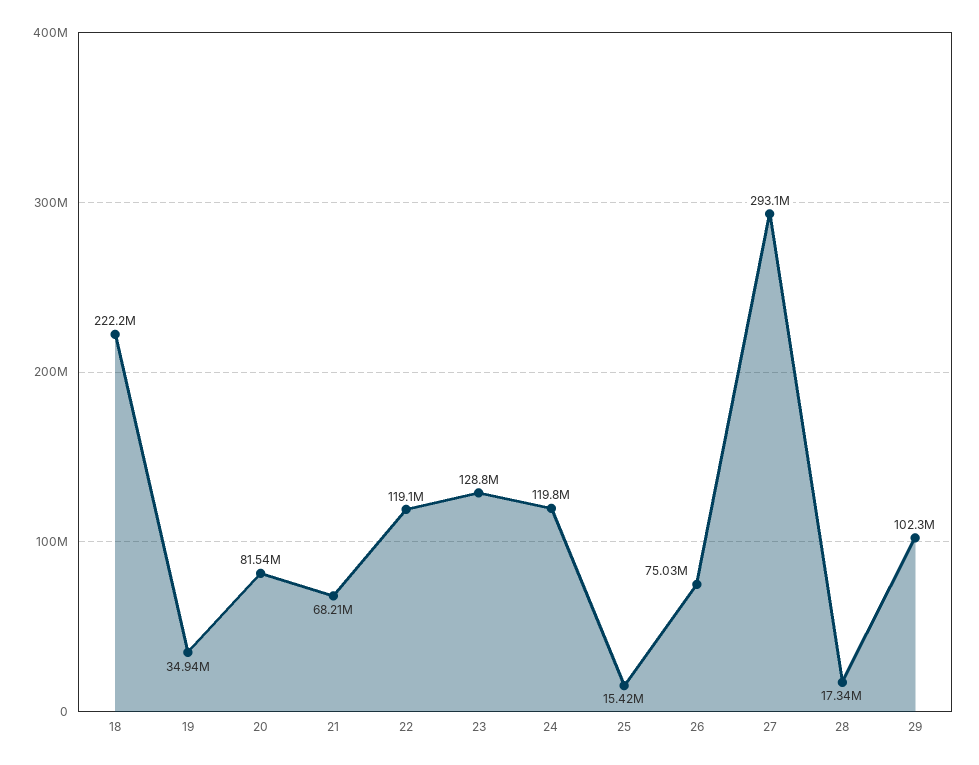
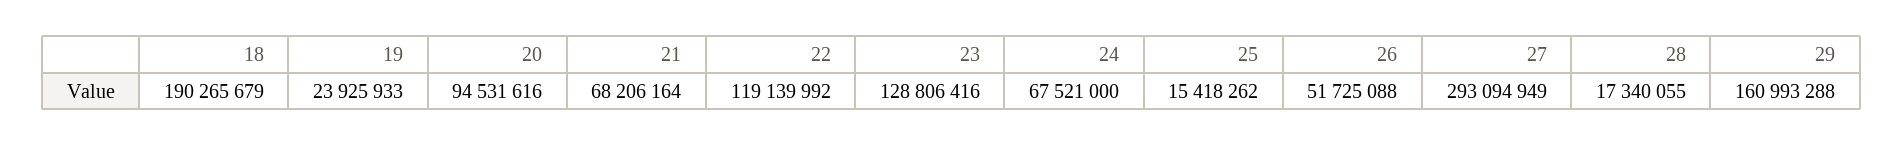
  {
-   "18": 222200000,
+   "18": 190265679,
-   "19": 34940000,
+   "19": 23925933,
-   "20": 81540000,
+   "20": 94531616,
    "21": 68206164,
    "22": 119139992,
    "23": 128806416,
-   "24": 119800000,
+   "24": 67521000,
    "25": 15418262,
-   "26": 75030000,
+   "26": 51725088,
    "27": 293094949,
    "28": 17340055,
-   "29": 102300000
+   "29": 160993288
  }

